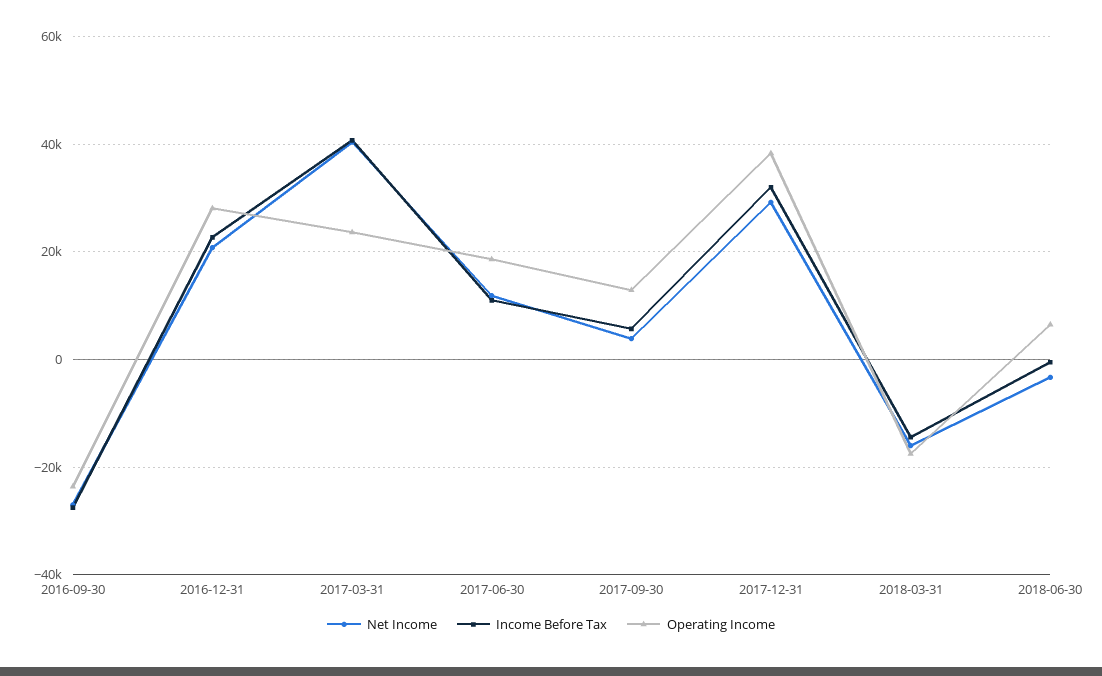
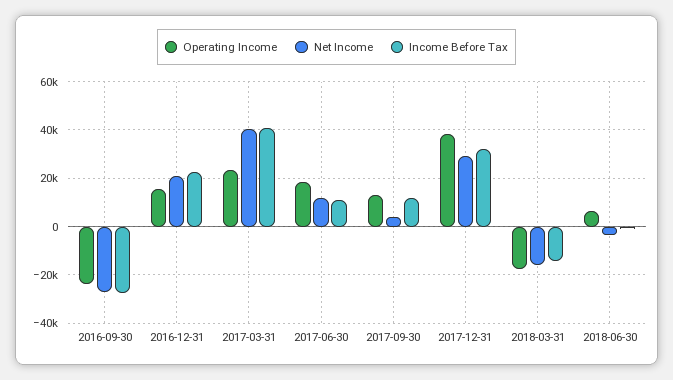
  {
    "Net Income": {
      "2016-09-30": -28000,
      "2016-12-31": 20000,
      "2017-03-31": 40000,
      "2017-06-30": 12000,
      "2017-09-30": 4000,
      "2017-12-31": 30000,
      "2018-03-31": -16000,
      "2018-06-30": -4000
    },
    "Income Before Tax": {
      "2016-09-30": -28000,
      "2016-12-31": 22000,
      "2017-03-31": 40000,
      "2017-06-30": 12000,
-     "2017-09-30": 6000,
+     "2017-09-30": 12500,
      "2017-12-31": 32000,
      "2018-03-31": -14000,
      "2018-06-30": 0
    },
    "Operating Income": {
      "2016-09-30": -24000,
-     "2016-12-31": 28000,
+     "2016-12-31": 15000,
      "2017-03-31": 24000,
      "2017-06-30": 18000,
      "2017-09-30": 12000,
      "2017-12-31": 38000,
      "2018-03-31": -18000,
      "2018-06-30": 6000
    }
  }

